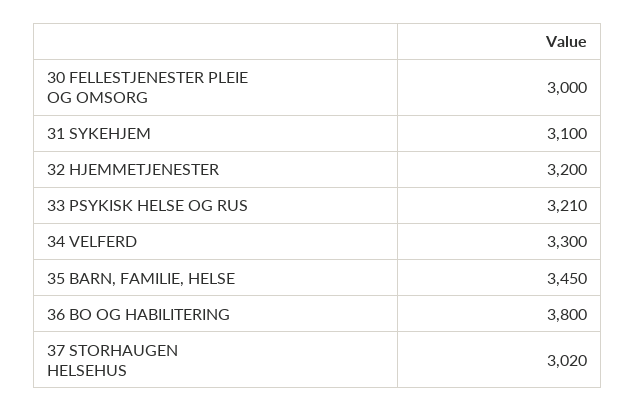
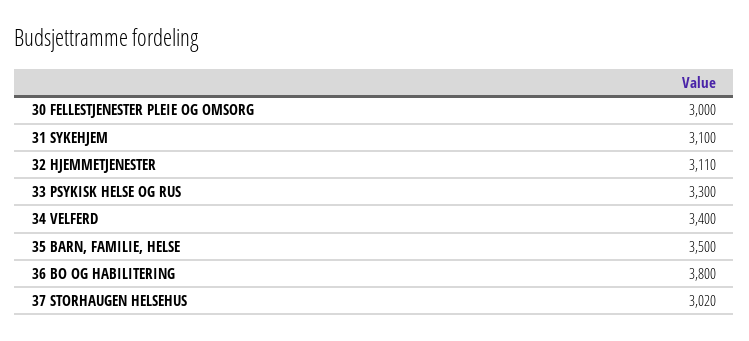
  {
    "30 FELLESTJENESTER PLEIE OG OMSORG": 3000,
    "31 SYKEHJEM": 3100,
-   "32 HJEMMETJENESTER": 3200,
+   "32 HJEMMETJENESTER": 3110,
-   "33 PSYKISK HELSE OG RUS": 3210,
+   "33 PSYKISK HELSE OG RUS": 3300,
-   "34 VELFERD": 3300,
+   "34 VELFERD": 3400,
-   "35 BARN, FAMILIE, HELSE": 3450,
+   "35 BARN, FAMILIE, HELSE": 3500,
    "36 BO OG HABILITERING": 3800,
    "37 STORHAUGEN HELSEHUS": 3020
  }

